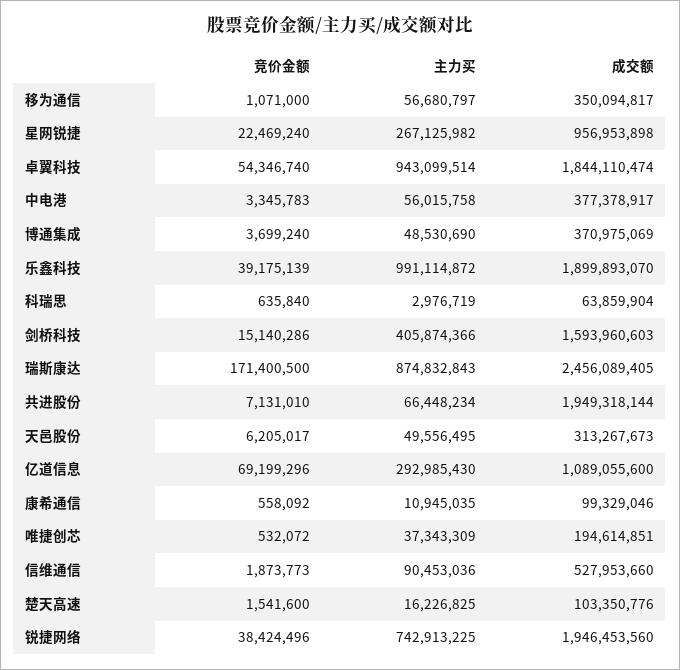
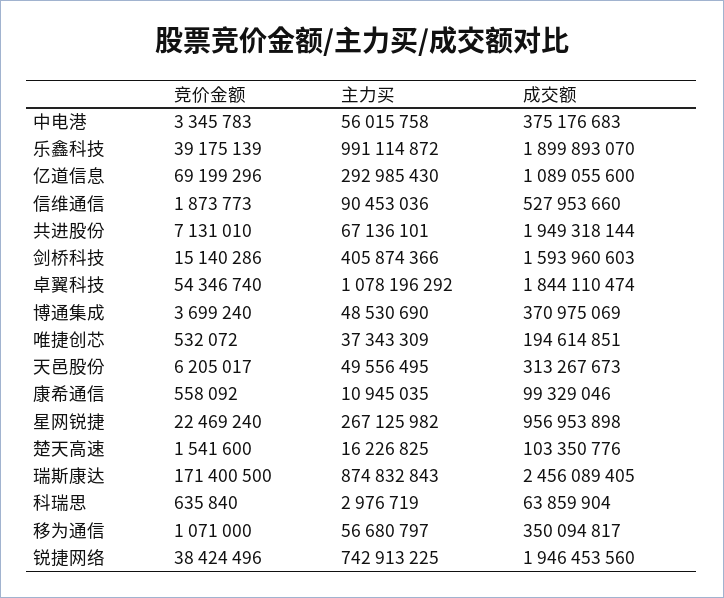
  {
    "竞价金额": {
      "移为通信": 1071000,
      "星网锐捷": 22469240,
      "卓翼科技": 54346740,
      "中电港": 3345783,
      "博通集成": 3699240,
      "乐鑫科技": 39175139,
      "科瑞思": 635840,
      "剑桥科技": 15140286,
      "瑞斯康达": 171400500,
      "共进股份": 7131010,
      "天邑股份": 6205017,
      "亿道信息": 69199296,
      "康希通信": 558092,
      "唯捷创芯": 532072,
      "信维通信": 1873773,
      "楚天高速": 1541600,
      "锐捷网络": 38424496
    },
    "主力买": {
      "移为通信": 56680797,
      "星网锐捷": 267125982,
-     "卓翼科技": 943099514,
+     "卓翼科技": 1078196292,
      "中电港": 56015758,
      "博通集成": 48530690,
      "乐鑫科技": 991114872,
      "科瑞思": 2976719,
      "剑桥科技": 405874366,
      "瑞斯康达": 874832843,
-     "共进股份": 66448234,
+     "共进股份": 67136101,
      "天邑股份": 49556495,
      "亿道信息": 292985430,
      "康希通信": 10945035,
      "唯捷创芯": 37343309,
      "信维通信": 90453036,
      "楚天高速": 16226825,
      "锐捷网络": 742913225
    },
    "成交额": {
      "移为通信": 350094817,
      "星网锐捷": 956953898,
      "卓翼科技": 1844110474,
-     "中电港": 377378917,
+     "中电港": 375176683,
      "博通集成": 370975069,
      "乐鑫科技": 1899893070,
      "科瑞思": 63859904,
      "剑桥科技": 1593960603,
      "瑞斯康达": 2456089405,
      "共进股份": 1949318144,
      "天邑股份": 313267673,
      "亿道信息": 1089055600,
      "康希通信": 99329046,
      "唯捷创芯": 194614851,
      "信维通信": 527953660,
      "楚天高速": 103350776,
      "锐捷网络": 1946453560
    }
  }

